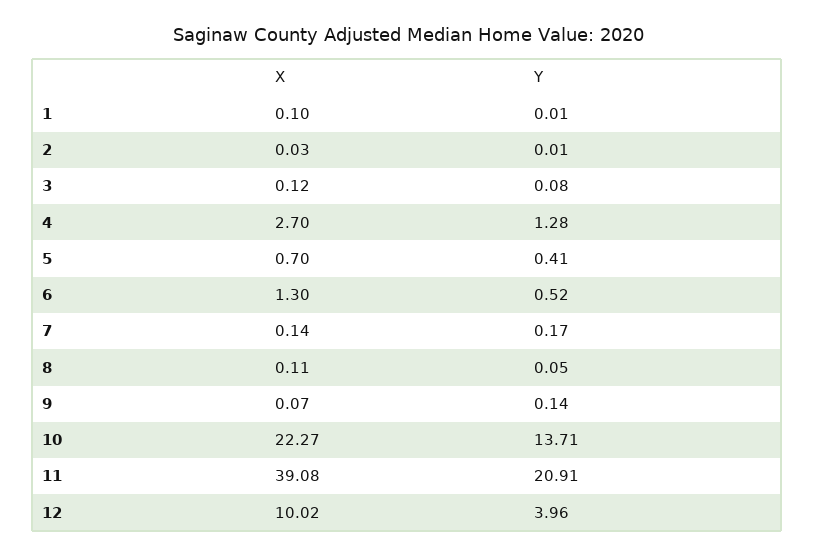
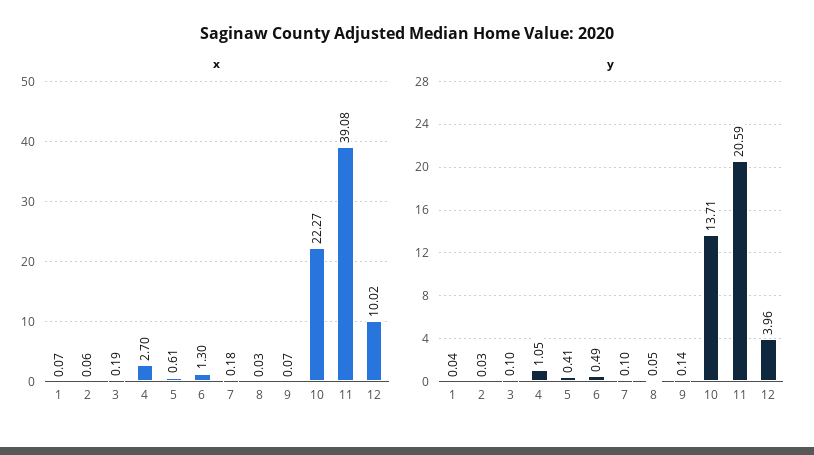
  {
    "X": {
-     "1": 0.1,
+     "1": 0.07,
-     "2": 0.03,
+     "2": 0.06,
-     "3": 0.12,
+     "3": 0.19,
      "4": 2.7,
-     "5": 0.7,
+     "5": 0.61,
      "6": 1.3,
-     "7": 0.14,
+     "7": 0.18,
-     "8": 0.11,
+     "8": 0.03,
      "9": 0.07,
      "10": 22.27,
      "11": 39.08,
      "12": 10.02
    },
    "Y": {
-     "1": 0.01,
+     "1": 0.04,
-     "2": 0.01,
+     "2": 0.03,
-     "3": 0.08,
+     "3": 0.1,
-     "4": 1.28,
+     "4": 1.05,
      "5": 0.41,
-     "6": 0.52,
+     "6": 0.49,
-     "7": 0.17,
+     "7": 0.1,
      "8": 0.05,
      "9": 0.14,
      "10": 13.71,
-     "11": 20.91,
+     "11": 20.59,
      "12": 3.96
    }
  }

